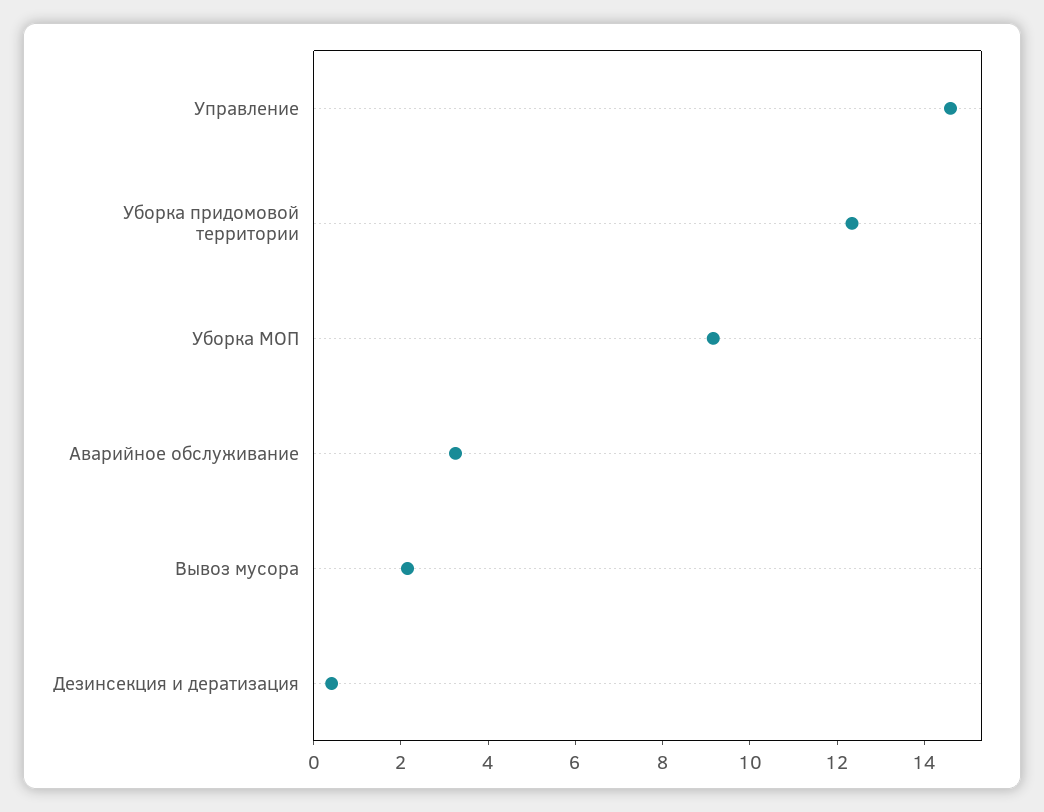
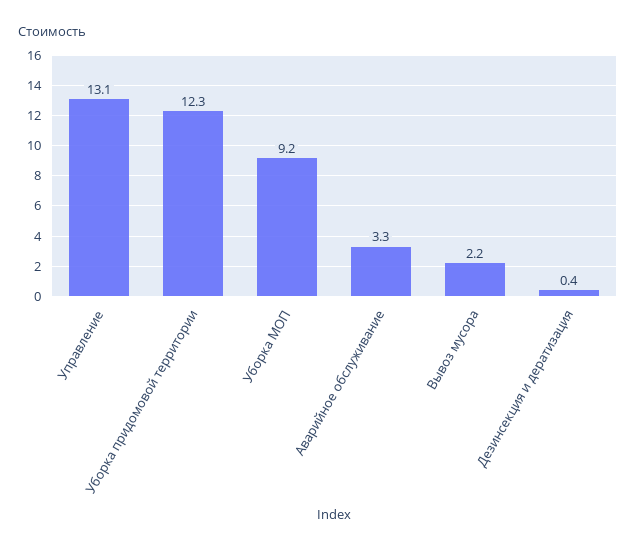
  {
-   "Управление": 14.5,
+   "Управление": 13.1,
    "Уборка придомовой территории": 12.3,
    "Уборка МОП": 9.2,
    "Аварийное обслуживание": 3.3,
    "Вывоз мусора": 2.2,
    "Дезинсекция и дератизация": 0.4
  }

